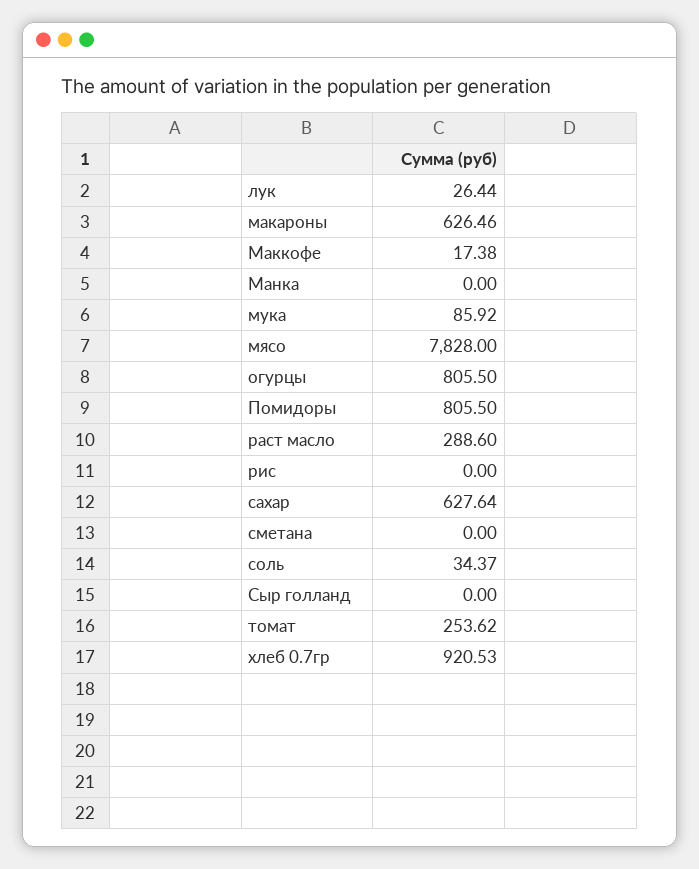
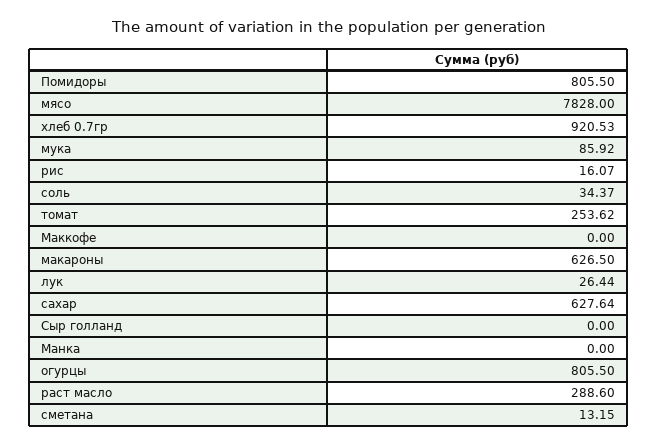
  {
    "лук": 26.44,
-   "макароны": 626.46,
+   "макароны": 626.5,
-   "Маккофе": 17.38,
+   "Маккофе": 0,
    "Манка": 0,
    "мука": 85.92,
    "мясо": 7828,
    "огурцы": 805.5,
    "Помидоры": 805.5,
    "раст масло": 288.6,
-   "рис": 0,
+   "рис": 16.07,
    "сахар": 627.64,
-   "сметана": 0,
+   "сметана": 13.15,
    "соль": 34.37,
    "Сыр голланд": 0,
    "томат": 253.62,
    "хлеб 0.7гр": 920.53
  }

